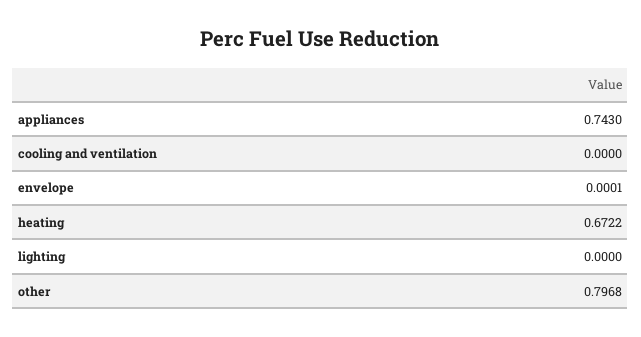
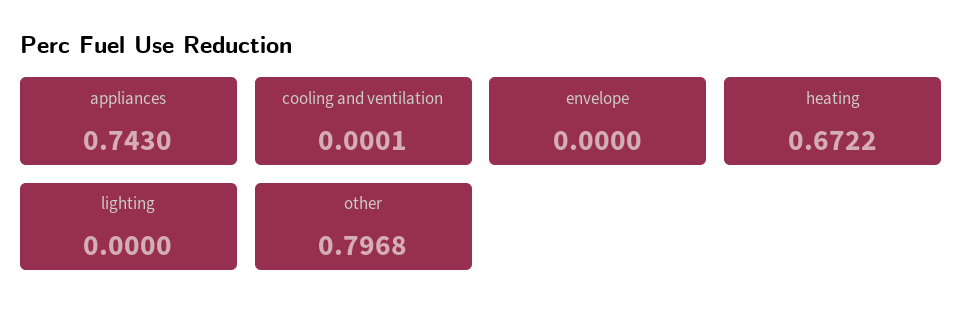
  {
    "appliances": 0.743,
-   "cooling and ventilation": 0,
+   "cooling and ventilation": 0.0001,
-   "envelope": 0.0001,
+   "envelope": 0,
    "heating": 0.6722,
    "lighting": 0,
    "other": 0.7968
  }

